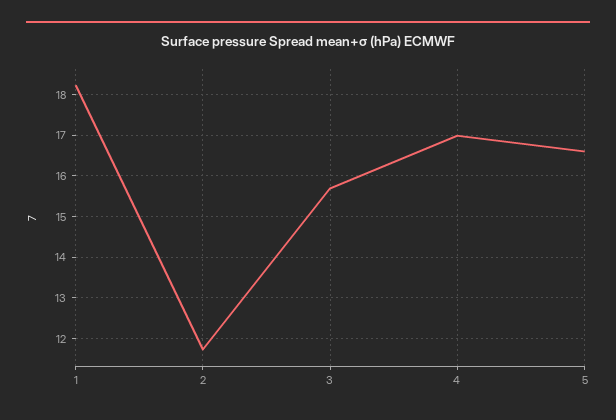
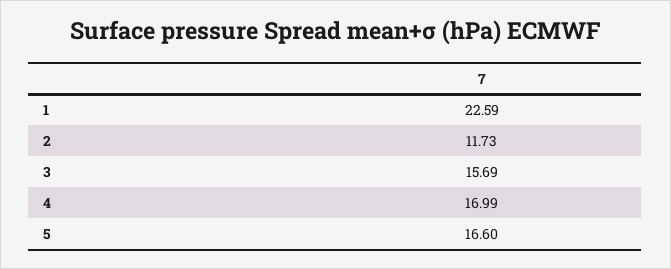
  {
-   "1": 18.2,
+   "1": 22.59,
    "2": 11.73,
    "3": 15.69,
    "4": 16.99,
    "5": 16.6
  }

